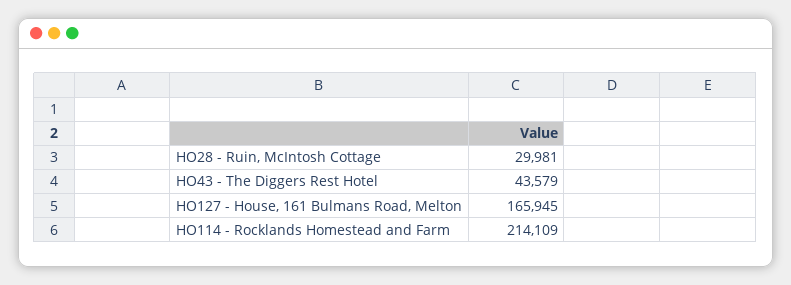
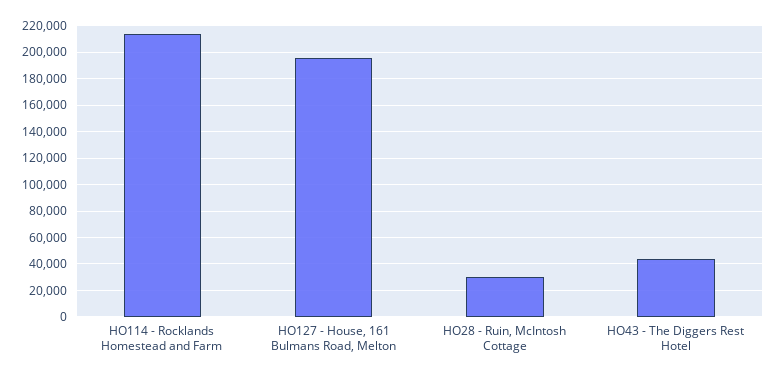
  {
    "HO28 - Ruin, McIntosh Cottage": 29981,
    "HO43 - The Diggers Rest Hotel": 43579,
-   "HO127 - House, 161 Bulmans Road, Melton": 165945,
+   "HO127 - House, 161 Bulmans Road, Melton": 195000,
    "HO114 - Rocklands Homestead and Farm": 214109
  }

